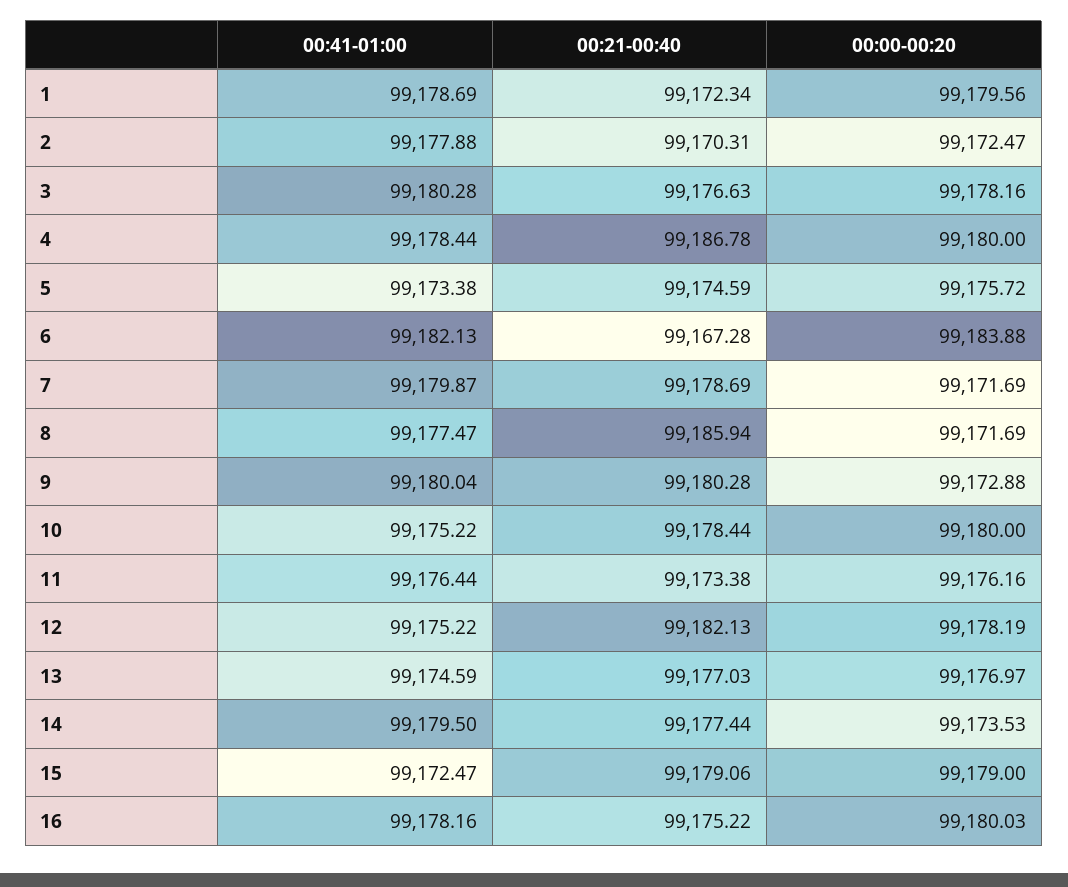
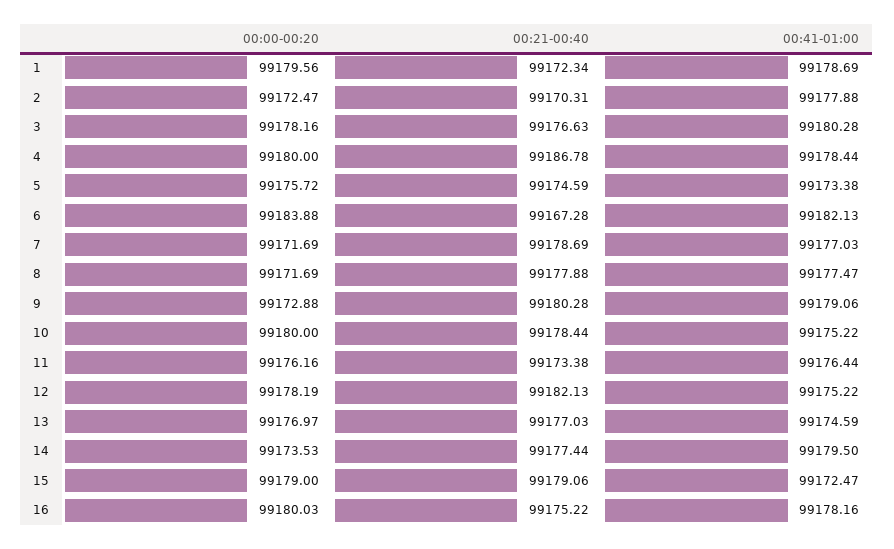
  {
    "00:41-01:00": {
      "1": 99178.69,
      "2": 99177.88,
      "3": 99180.28,
      "4": 99178.44,
      "5": 99173.38,
      "6": 99182.13,
-     "7": 99179.87,
+     "7": 99177.03,
      "8": 99177.47,
-     "9": 99180.04,
+     "9": 99179.06,
      "10": 99175.22,
      "11": 99176.44,
      "12": 99175.22,
      "13": 99174.59,
      "14": 99179.5,
      "15": 99172.47,
      "16": 99178.16
    },
    "00:21-00:40": {
      "1": 99172.34,
      "2": 99170.31,
      "3": 99176.63,
      "4": 99186.78,
      "5": 99174.59,
      "6": 99167.28,
      "7": 99178.69,
-     "8": 99185.94,
+     "8": 99177.88,
      "9": 99180.28,
      "10": 99178.44,
      "11": 99173.38,
      "12": 99182.13,
      "13": 99177.03,
      "14": 99177.44,
      "15": 99179.06,
      "16": 99175.22
    },
    "00:00-00:20": {
      "1": 99179.56,
      "2": 99172.47,
      "3": 99178.16,
      "4": 99180,
      "5": 99175.72,
      "6": 99183.88,
      "7": 99171.69,
      "8": 99171.69,
      "9": 99172.88,
      "10": 99180,
      "11": 99176.16,
      "12": 99178.19,
      "13": 99176.97,
      "14": 99173.53,
      "15": 99179,
      "16": 99180.03
    }
  }

